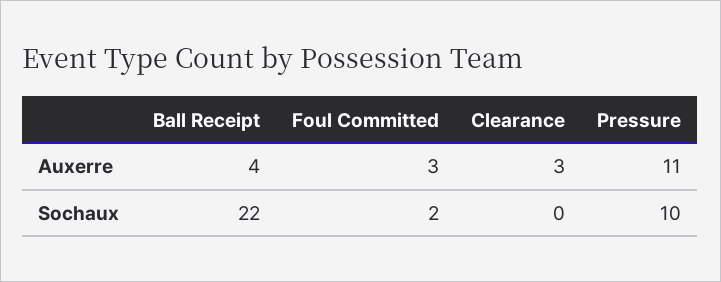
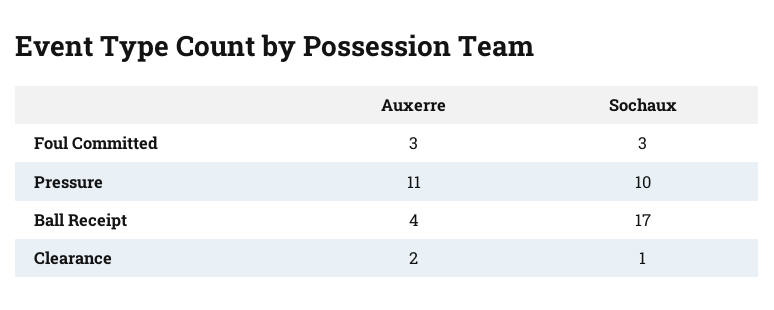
  {
    "Ball Receipt": {
      "Auxerre": 4,
-     "Sochaux": 22
+     "Sochaux": 17
    },
    "Foul Committed": {
      "Auxerre": 3,
-     "Sochaux": 2
+     "Sochaux": 3
    },
    "Clearance": {
-     "Auxerre": 3,
+     "Auxerre": 2,
-     "Sochaux": 0
+     "Sochaux": 1
    },
    "Pressure": {
      "Auxerre": 11,
      "Sochaux": 10
    }
  }

